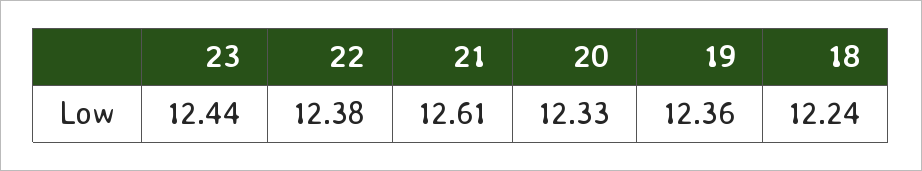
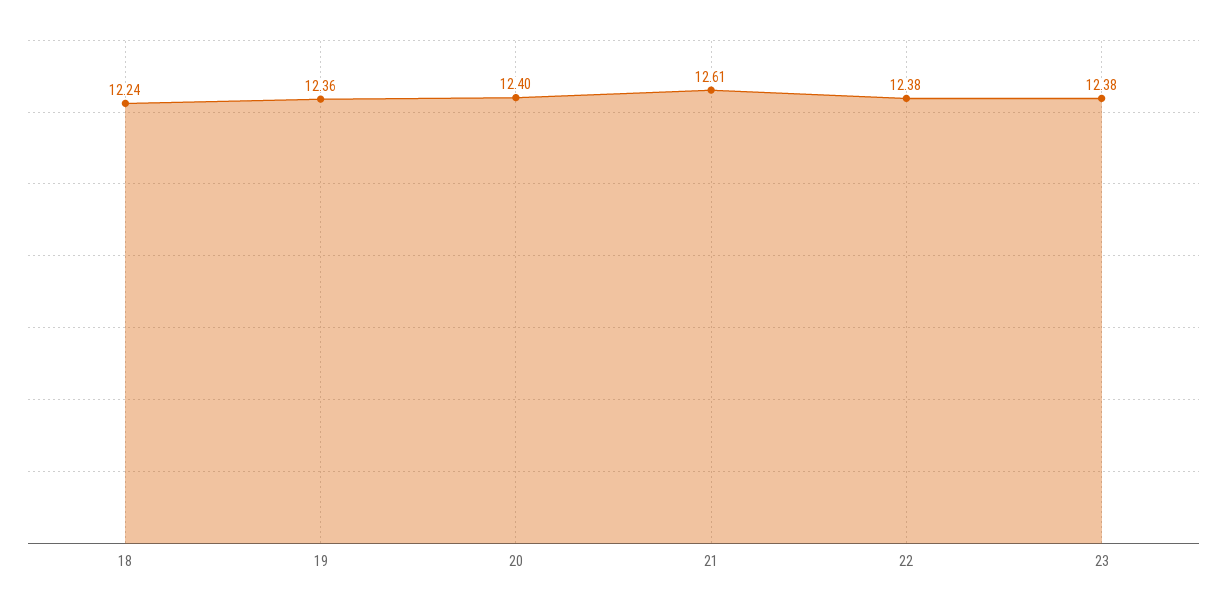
  {
-   "23": 12.44,
+   "23": 12.38,
    "22": 12.38,
    "21": 12.61,
-   "20": 12.33,
+   "20": 12.4,
    "19": 12.36,
    "18": 12.24
  }

